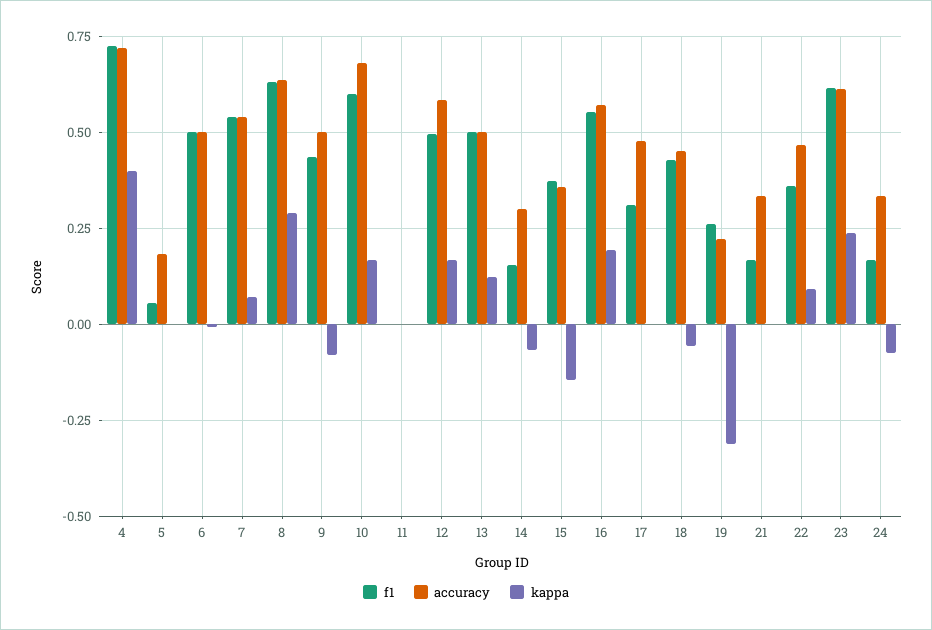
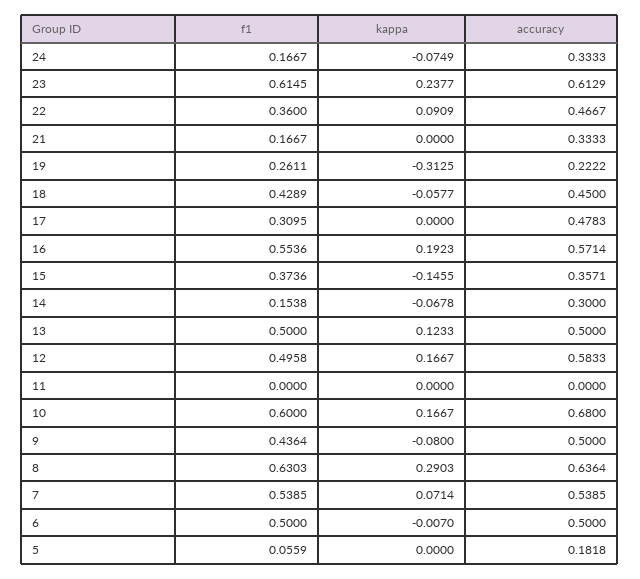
  {
    "f1": {
-     "4": 0.725,
      "5": 0.0559,
      "6": 0.5,
      "7": 0.5385,
      "8": 0.6303,
      "9": 0.4364,
      "10": 0.6,
      "11": 0,
      "12": 0.4958,
      "13": 0.5,
      "14": 0.1538,
      "15": 0.3736,
      "16": 0.5536,
      "17": 0.3095,
      "18": 0.4289,
      "19": 0.2611,
      "21": 0.1667,
      "22": 0.36,
      "23": 0.6145,
      "24": 0.1667
    },
    "accuracy": {
-     "4": 0.725,
      "5": 0.1818,
      "6": 0.5,
      "7": 0.5385,
      "8": 0.6364,
      "9": 0.5,
      "10": 0.68,
      "11": 0,
      "12": 0.5833,
      "13": 0.5,
      "14": 0.3,
      "15": 0.3571,
      "16": 0.5714,
      "17": 0.4783,
      "18": 0.45,
      "19": 0.2222,
      "21": 0.3333,
      "22": 0.4667,
      "23": 0.6129,
      "24": 0.3333
    },
    "kappa": {
-     "4": 0.4,
      "5": 0,
      "6": -0.007,
      "7": 0.0714,
      "8": 0.2903,
      "9": -0.08,
      "10": 0.1667,
      "11": 0,
      "12": 0.1667,
      "13": 0.1233,
      "14": -0.0678,
      "15": -0.1455,
      "16": 0.1923,
      "17": 0,
      "18": -0.0577,
      "19": -0.3125,
      "21": 0,
      "22": 0.0909,
      "23": 0.2377,
      "24": -0.0749
    }
  }

